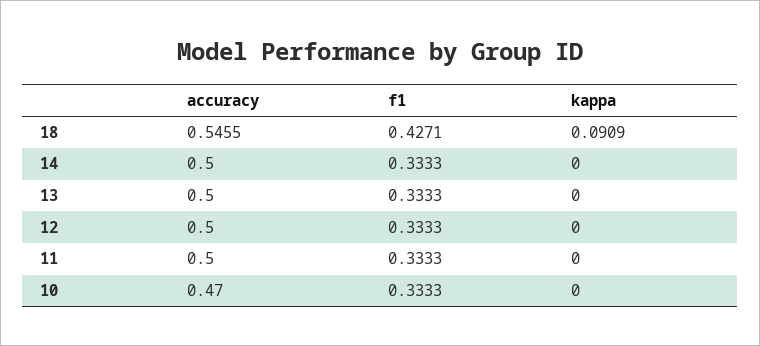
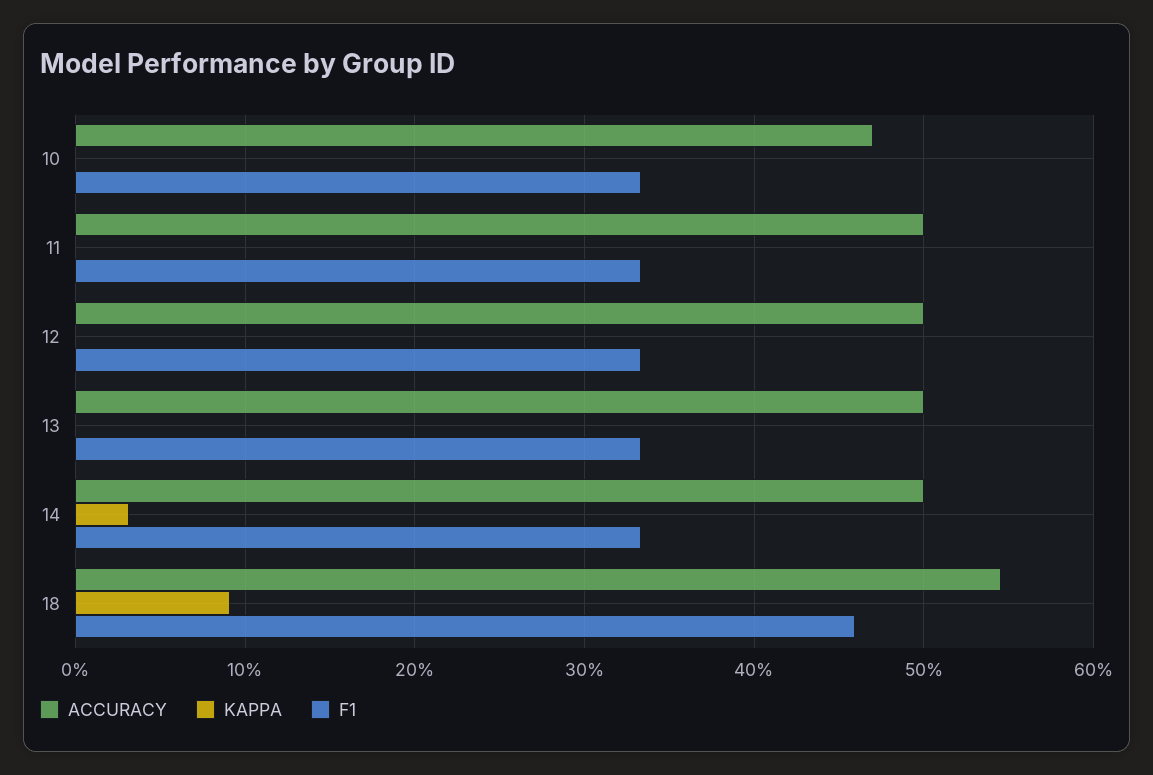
  {
    "accuracy": {
      "18": 0.5455,
      "14": 0.5,
      "13": 0.5,
      "12": 0.5,
      "11": 0.5,
      "10": 0.47
    },
    "f1": {
-     "18": 0.4271,
+     "18": 0.46,
      "14": 0.3333,
      "13": 0.3333,
      "12": 0.3333,
      "11": 0.3333,
      "10": 0.3333
    },
    "kappa": {
      "18": 0.0909,
-     "14": 0,
+     "14": 0.03,
      "13": 0,
      "12": 0,
      "11": 0,
      "10": 0
    }
  }

